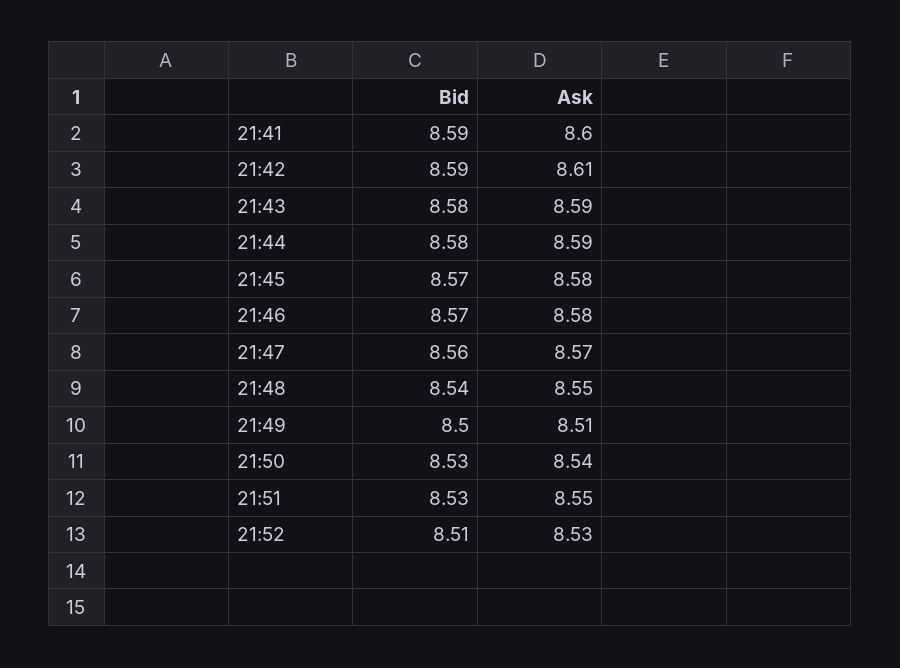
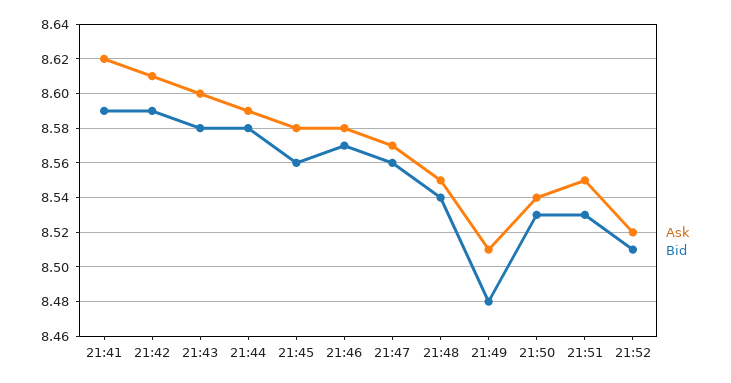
  {
    "Bid": {
      "21:41": 8.59,
      "21:42": 8.59,
      "21:43": 8.58,
      "21:44": 8.58,
-     "21:45": 8.57,
+     "21:45": 8.56,
      "21:46": 8.57,
      "21:47": 8.56,
      "21:48": 8.54,
-     "21:49": 8.5,
+     "21:49": 8.48,
      "21:50": 8.53,
      "21:51": 8.53,
      "21:52": 8.51
    },
    "Ask": {
-     "21:41": 8.6,
+     "21:41": 8.62,
      "21:42": 8.61,
-     "21:43": 8.59,
+     "21:43": 8.6,
      "21:44": 8.59,
      "21:45": 8.58,
      "21:46": 8.58,
      "21:47": 8.57,
      "21:48": 8.55,
      "21:49": 8.51,
      "21:50": 8.54,
      "21:51": 8.55,
-     "21:52": 8.53
+     "21:52": 8.52
    }
  }

